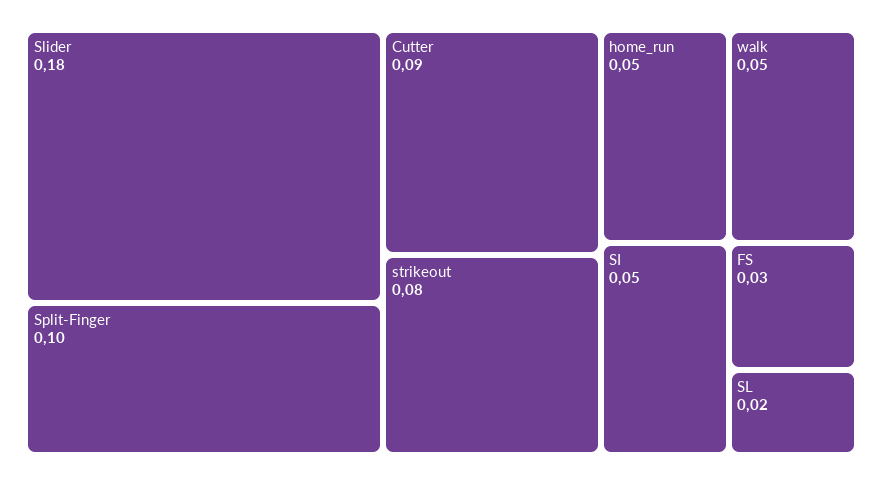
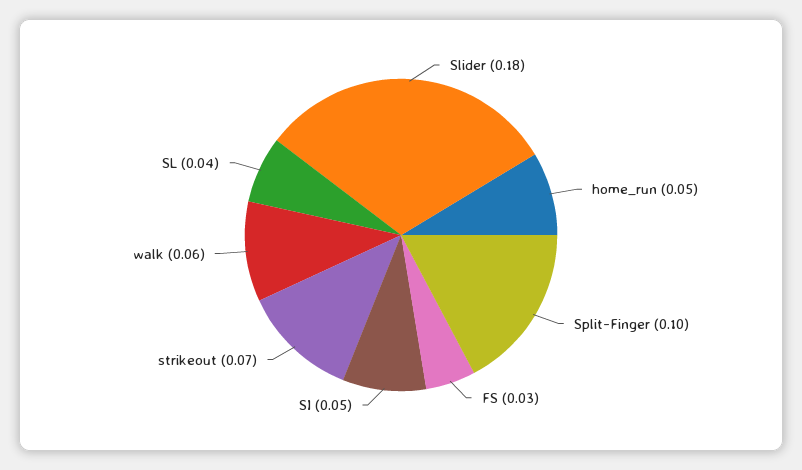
  {
    "Slider": 0.18,
    "Split-Finger": 0.1,
-   "Cutter": 0.09,
-   "strikeout": 0.08,
+   "strikeout": 0.07,
    "home_run": 0.05,
-   "walk": 0.05,
+   "walk": 0.06,
    "SI": 0.05,
    "FS": 0.03,
-   "SL": 0.02
+   "SL": 0.04
  }

